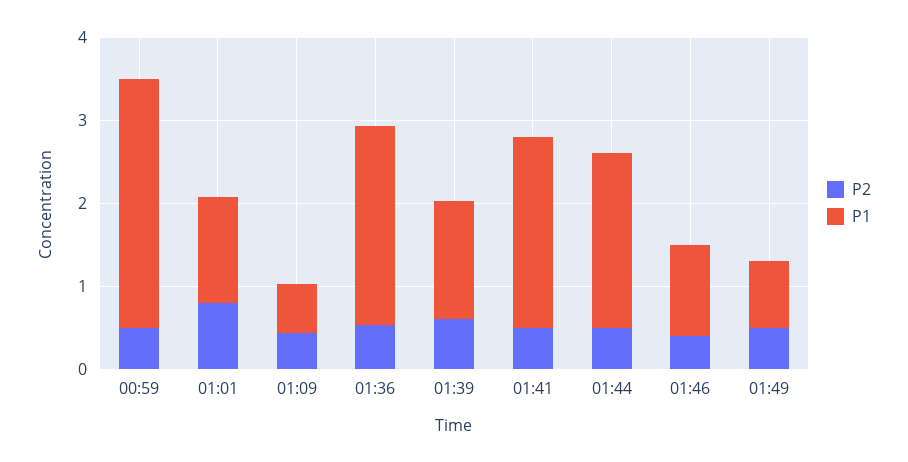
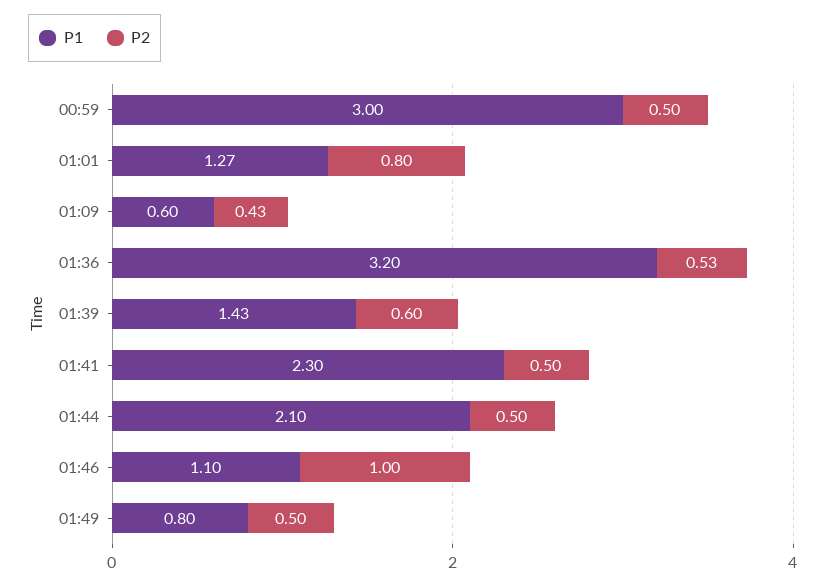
  {
    "P2": {
      "00:59": 0.5,
      "01:01": 0.8,
      "01:09": 0.43,
      "01:36": 0.53,
      "01:39": 0.6,
      "01:41": 0.5,
      "01:44": 0.5,
-     "01:46": 0.4,
+     "01:46": 1,
      "01:49": 0.5
    },
    "P1": {
      "00:59": 3,
      "01:01": 1.27,
      "01:09": 0.6,
-     "01:36": 2.4,
+     "01:36": 3.2,
      "01:39": 1.43,
      "01:41": 2.3,
      "01:44": 2.1,
      "01:46": 1.1,
      "01:49": 0.8
    }
  }

